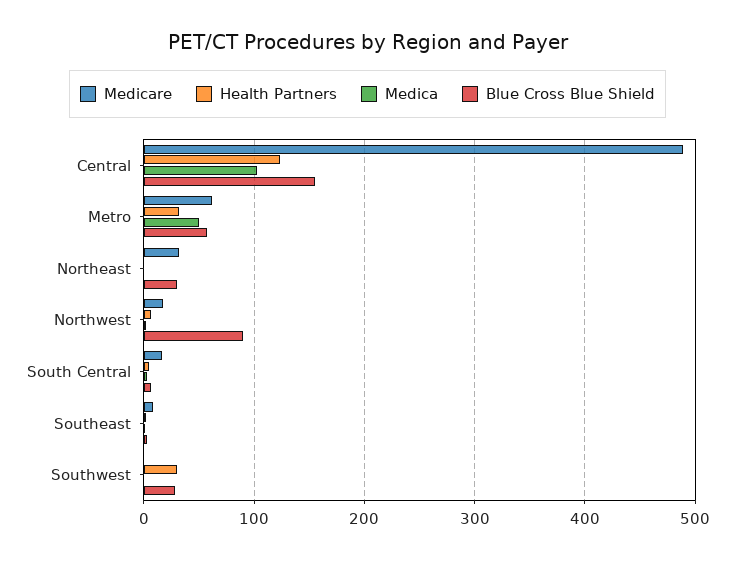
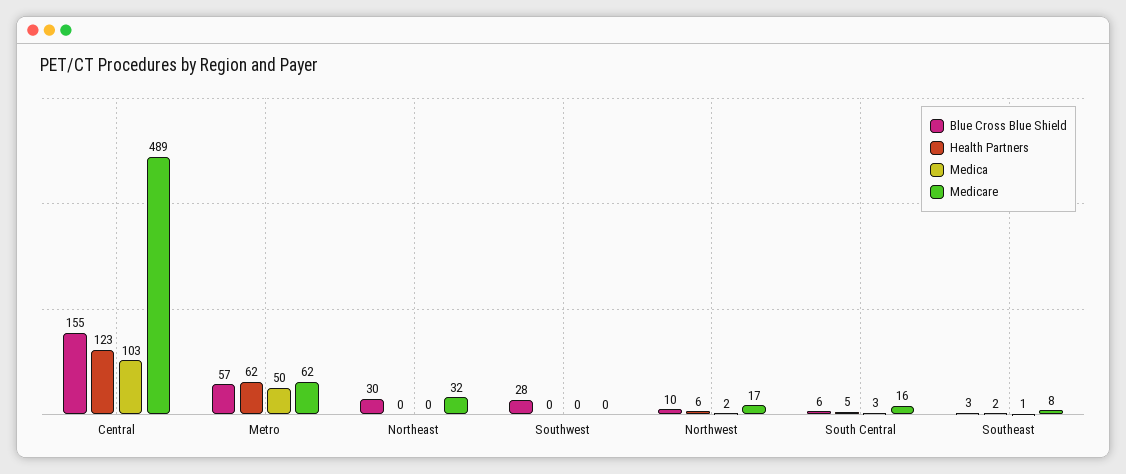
  {
    "Medicare": {
      "Central": 489,
      "Metro": 62,
      "Northeast": 32,
      "Northwest": 17,
      "South Central": 16,
      "Southeast": 8,
      "Southwest": 0
    },
    "Health Partners": {
      "Central": 123,
-     "Metro": 30,
+     "Metro": 62,
      "Northeast": 0,
      "Northwest": 6,
      "South Central": 5,
      "Southeast": 2,
-     "Southwest": 30
+     "Southwest": 0
    },
    "Medica": {
      "Central": 103,
      "Metro": 50,
      "Northeast": 0,
      "Northwest": 2,
      "South Central": 3,
      "Southeast": 1,
      "Southwest": 0
    },
    "Blue Cross Blue Shield": {
      "Central": 155,
      "Metro": 57,
      "Northeast": 30,
-     "Northwest": 90,
+     "Northwest": 10,
      "South Central": 6,
      "Southeast": 3,
      "Southwest": 28
    }
  }

